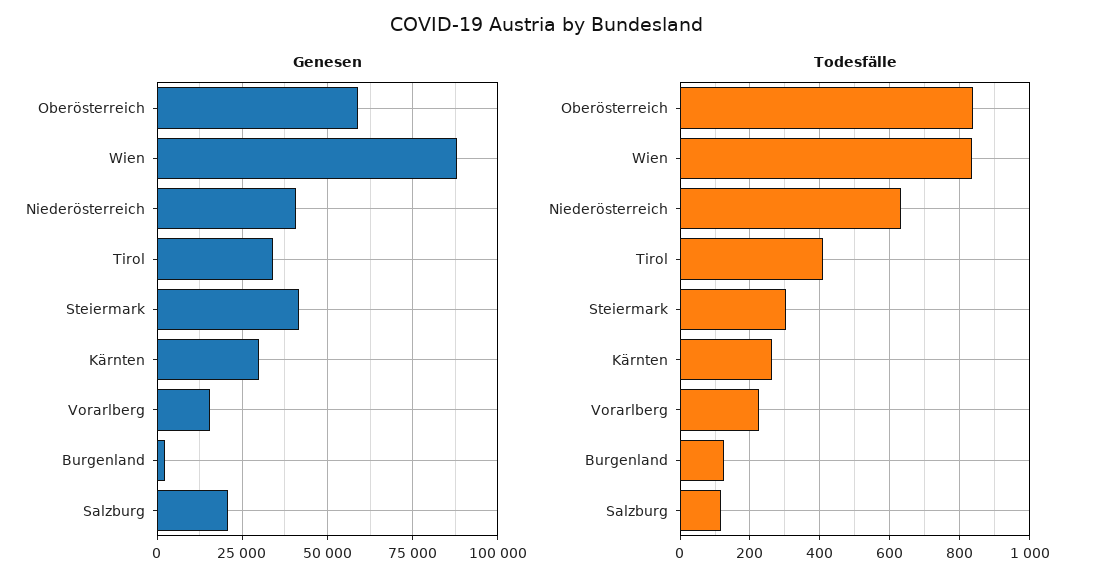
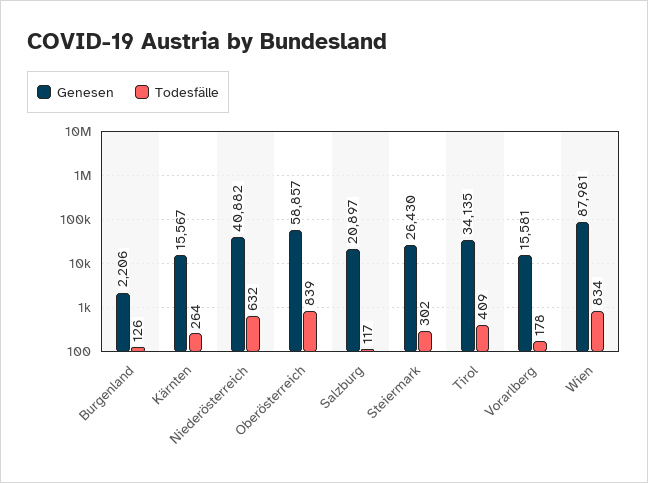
  {
    "Genesen": {
      "Oberösterreich": 58857,
      "Wien": 87981,
      "Niederösterreich": 40882,
      "Tirol": 34135,
-     "Steiermark": 42500,
+     "Steiermark": 26430,
-     "Kärnten": 30000,
+     "Kärnten": 15567,
      "Vorarlberg": 15581,
      "Burgenland": 2206,
      "Salzburg": 20897
    },
    "Todesfälle": {
      "Oberösterreich": 839,
      "Wien": 834,
      "Niederösterreich": 632,
      "Tirol": 409,
      "Steiermark": 302,
      "Kärnten": 264,
-     "Vorarlberg": 220,
+     "Vorarlberg": 178,
      "Burgenland": 126,
      "Salzburg": 117
    }
  }

